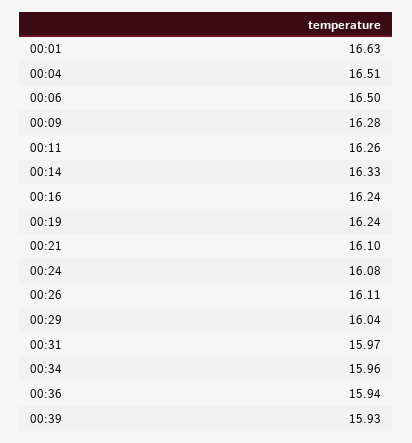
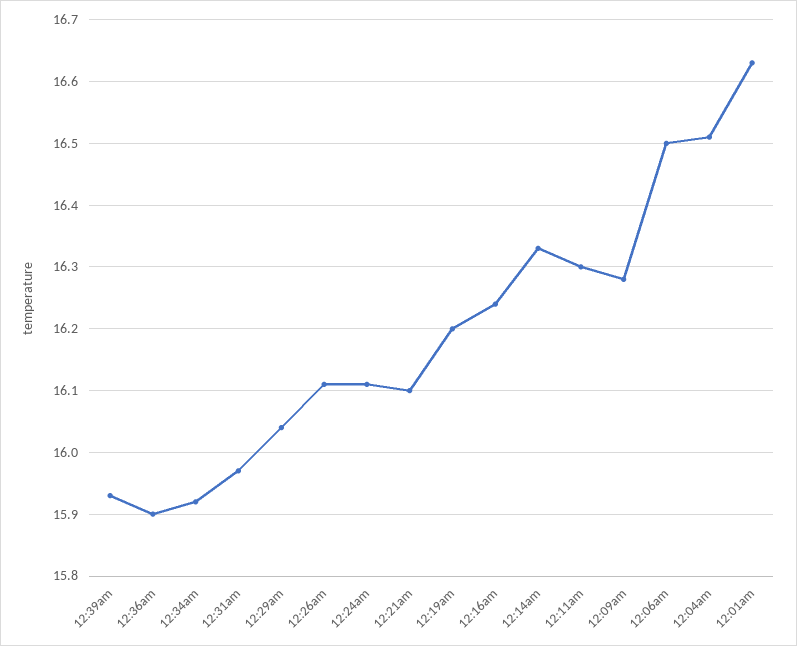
  {
    "00:01": 16.63,
    "00:04": 16.51,
    "00:06": 16.5,
    "00:09": 16.28,
-   "00:11": 16.26,
+   "00:11": 16.3,
    "00:14": 16.33,
    "00:16": 16.24,
-   "00:19": 16.24,
+   "00:19": 16.2,
    "00:21": 16.1,
-   "00:24": 16.08,
+   "00:24": 16.11,
    "00:26": 16.11,
    "00:29": 16.04,
    "00:31": 15.97,
-   "00:34": 15.96,
+   "00:34": 15.92,
-   "00:36": 15.94,
+   "00:36": 15.9,
    "00:39": 15.93
  }

